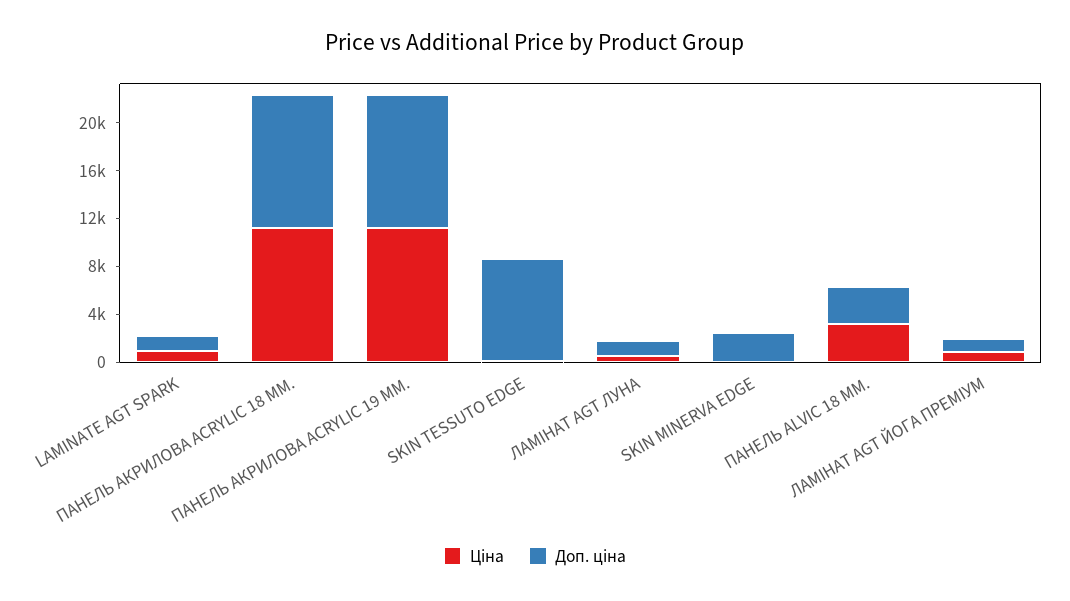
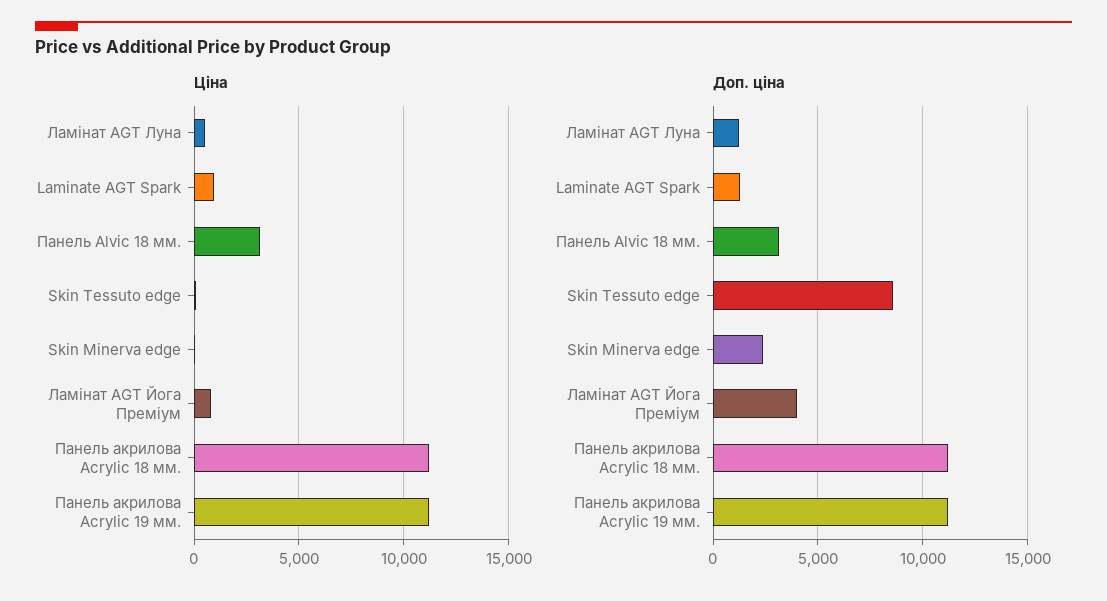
  {
    "Ціна": {
      "LAMINATE AGT SPARK": 1000,
      "ПАНЕЛЬ АКРИЛОВА ACRYLIC 18 ММ.": 11000,
      "ПАНЕЛЬ АКРИЛОВА ACRYLIC 19 ММ.": 11000,
      "SKIN TESSUTO EDGE": 0,
      "ЛАМІНАТ AGT ЛУНА": 500,
      "SKIN MINERVA EDGE": 0,
      "ПАНЕЛЬ ALVIC 18 ММ.": 3000,
      "ЛАМІНАТ AGT ЙОГА ПРЕМІУМ": 1000
    },
    "Доп. ціна": {
      "LAMINATE AGT SPARK": 1500,
      "ПАНЕЛЬ АКРИЛОВА ACRYLIC 18 ММ.": 11000,
      "ПАНЕЛЬ АКРИЛОВА ACRYLIC 19 ММ.": 11000,
      "SKIN TESSUTO EDGE": 8500,
      "ЛАМІНАТ AGT ЛУНА": 1000,
      "SKIN MINERVA EDGE": 2500,
      "ПАНЕЛЬ ALVIC 18 ММ.": 3000,
-     "ЛАМІНАТ AGT ЙОГА ПРЕМІУМ": 1000
+     "ЛАМІНАТ AGT ЙОГА ПРЕМІУМ": 4000
    }
  }

